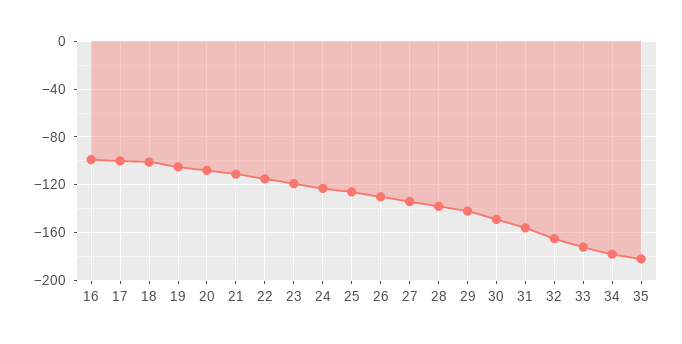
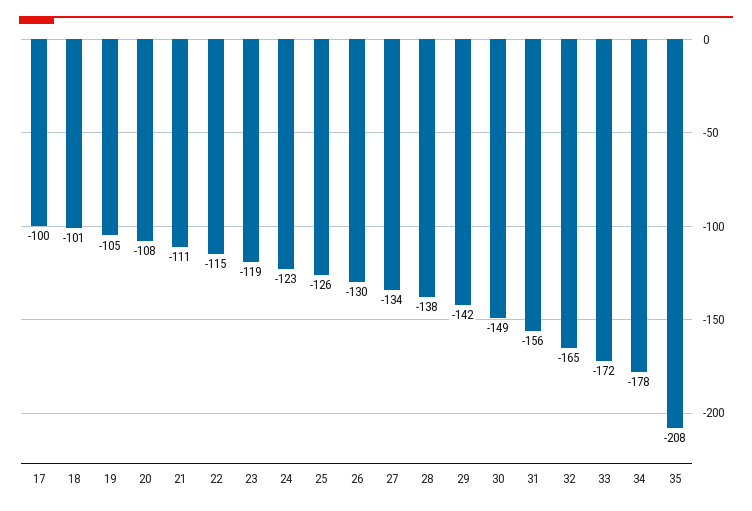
  {
-   "16": -100,
    "17": -100,
    "18": -101,
    "19": -105,
    "20": -108,
    "21": -111,
    "22": -115,
    "23": -119,
    "24": -123,
    "25": -126,
    "26": -130,
    "27": -134,
    "28": -138,
    "29": -142,
    "30": -149,
    "31": -156,
    "32": -165,
    "33": -172,
    "34": -178,
-   "35": -180
+   "35": -208
  }

